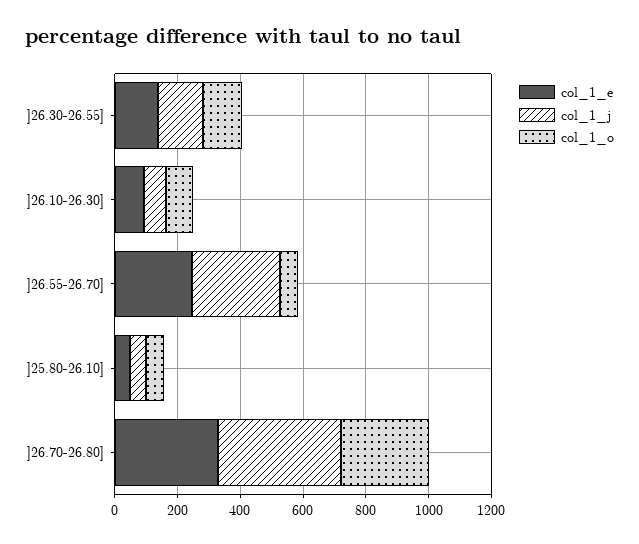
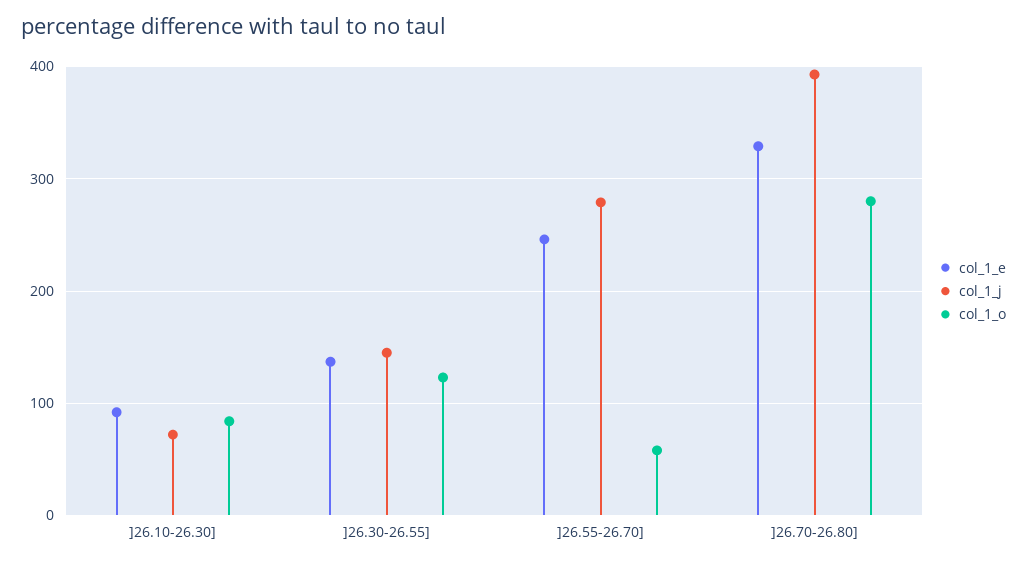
  {
    "col_1_e": {
      "]26.30-26.55]": 140,
      "]26.10-26.30]": 90,
      "]26.55-26.70]": 250,
-     "]25.80-26.10]": 50,
      "]26.70-26.80]": 330
    },
    "col_1_j": {
      "]26.30-26.55]": 150,
      "]26.10-26.30]": 70,
      "]26.55-26.70]": 280,
-     "]25.80-26.10]": 50,
      "]26.70-26.80]": 390
    },
    "col_1_o": {
      "]26.30-26.55]": 120,
      "]26.10-26.30]": 80,
      "]26.55-26.70]": 60,
-     "]25.80-26.10]": 50,
      "]26.70-26.80]": 280
    }
  }

